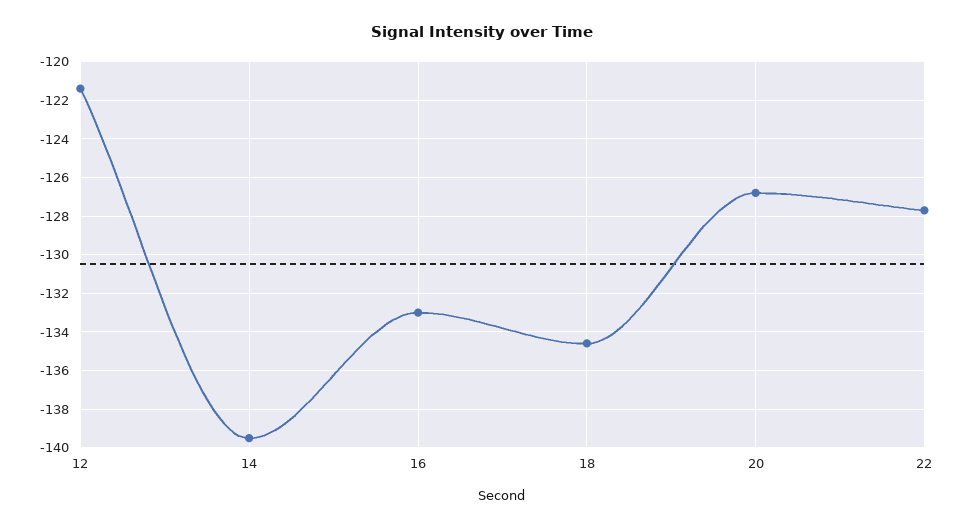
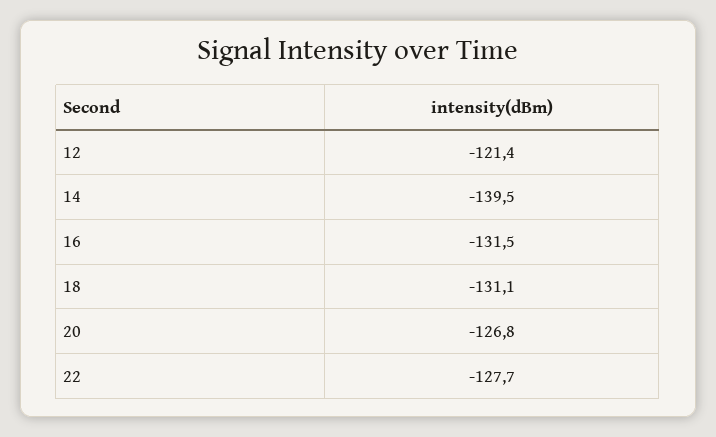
  {
    "12": -121.4,
    "14": -139.5,
-   "16": -133,
+   "16": -131.5,
-   "18": -134.5,
+   "18": -131.1,
    "20": -126.8,
    "22": -127.7
  }

